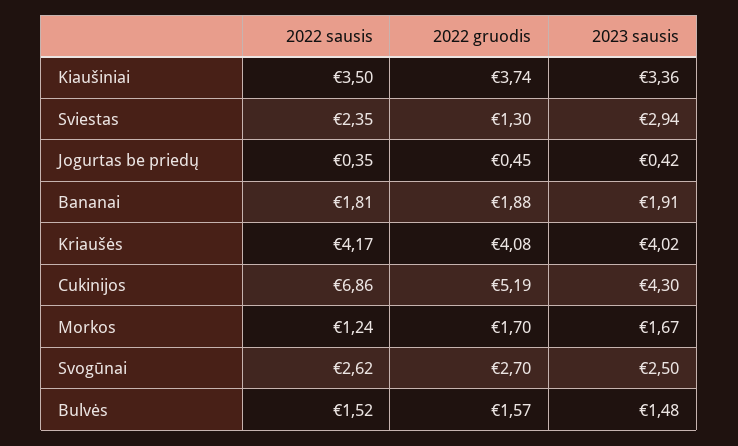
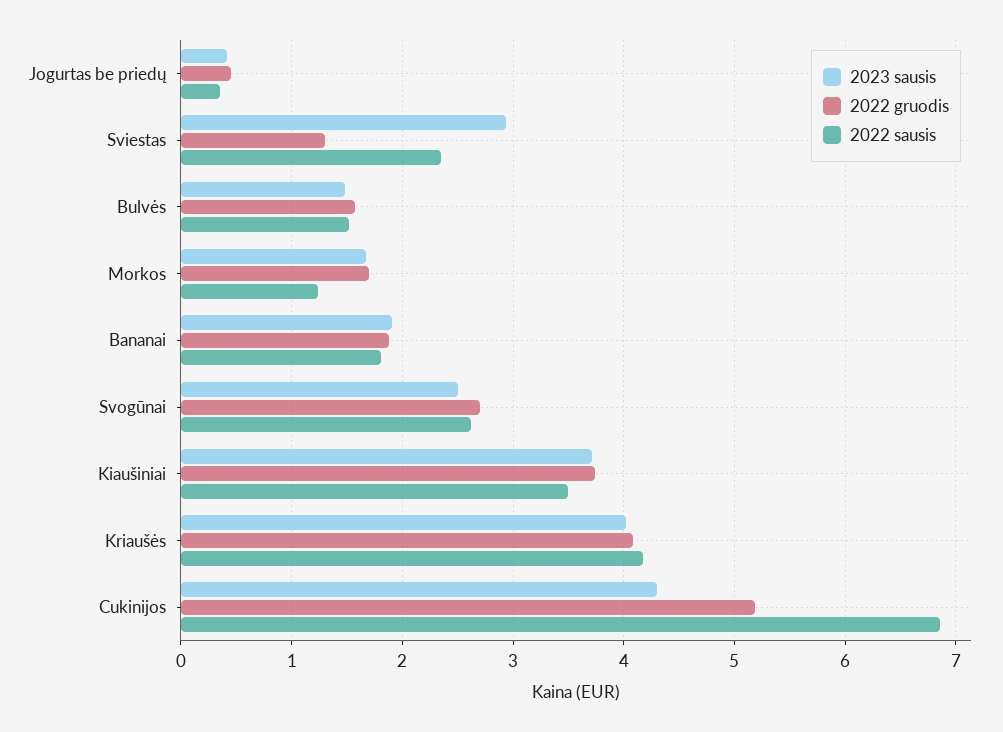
  {
    "2022 sausis": {
      "Kiaušiniai": 3.5,
      "Sviestas": 2.35,
      "Jogurtas be priedų": 0.35,
      "Bananai": 1.81,
      "Kriaušės": 4.17,
      "Cukinijos": 6.86,
      "Morkos": 1.24,
      "Svogūnai": 2.62,
      "Bulvės": 1.52
    },
    "2022 gruodis": {
      "Kiaušiniai": 3.74,
      "Sviestas": 1.3,
      "Jogurtas be priedų": 0.45,
      "Bananai": 1.88,
      "Kriaušės": 4.08,
      "Cukinijos": 5.19,
      "Morkos": 1.7,
      "Svogūnai": 2.7,
      "Bulvės": 1.57
    },
    "2023 sausis": {
-     "Kiaušiniai": 3.36,
+     "Kiaušiniai": 3.7,
      "Sviestas": 2.94,
      "Jogurtas be priedų": 0.42,
      "Bananai": 1.91,
      "Kriaušės": 4.02,
      "Cukinijos": 4.3,
      "Morkos": 1.67,
      "Svogūnai": 2.5,
      "Bulvės": 1.48
    }
  }

